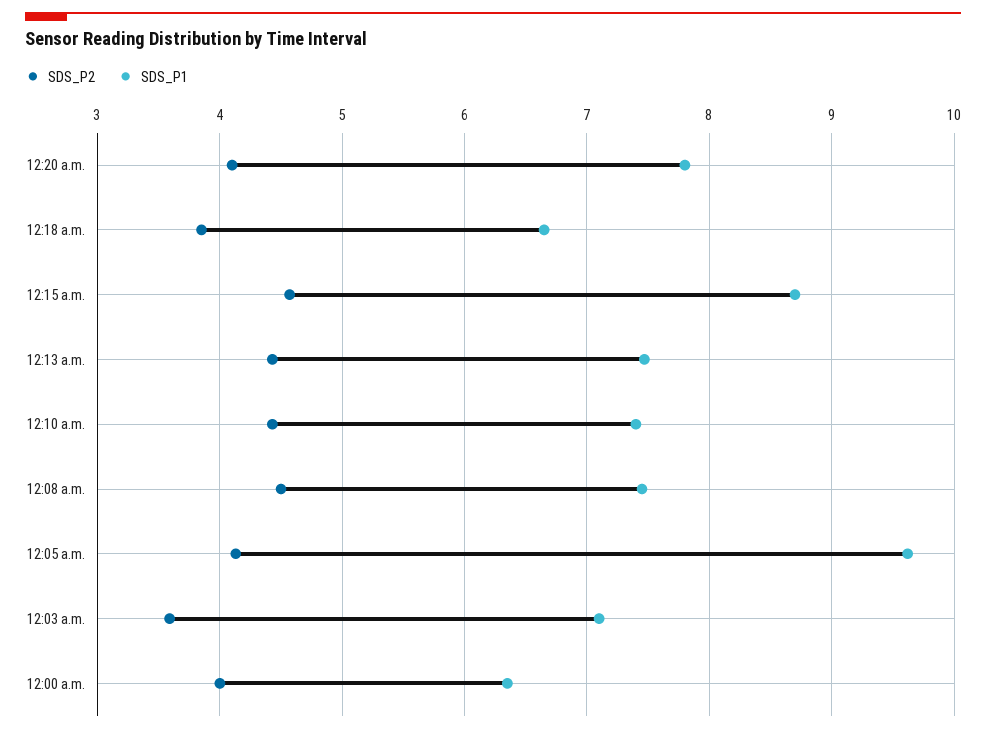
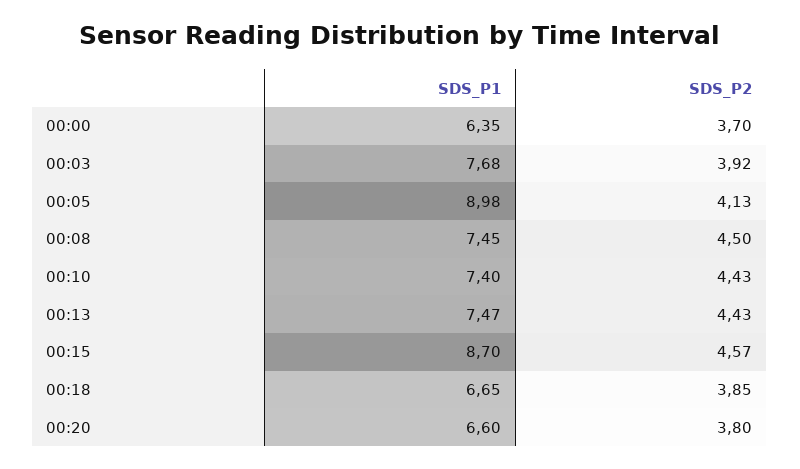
  {
    "SDS_P2": {
-     "12:20 a.m.": 4.1,
+     "12:20 a.m.": 3.8,
      "12:18 a.m.": 3.85,
      "12:15 a.m.": 4.57,
      "12:13 a.m.": 4.43,
      "12:10 a.m.": 4.43,
      "12:08 a.m.": 4.5,
      "12:05 a.m.": 4.13,
-     "12:03 a.m.": 3.6,
+     "12:03 a.m.": 3.92,
-     "12:00 a.m.": 4
+     "12:00 a.m.": 3.7
    },
    "SDS_P1": {
-     "12:20 a.m.": 7.8,
+     "12:20 a.m.": 6.6,
      "12:18 a.m.": 6.65,
      "12:15 a.m.": 8.7,
      "12:13 a.m.": 7.47,
      "12:10 a.m.": 7.4,
      "12:08 a.m.": 7.45,
-     "12:05 a.m.": 9.6,
+     "12:05 a.m.": 8.98,
-     "12:03 a.m.": 7.1,
+     "12:03 a.m.": 7.68,
      "12:00 a.m.": 6.35
    }
  }

